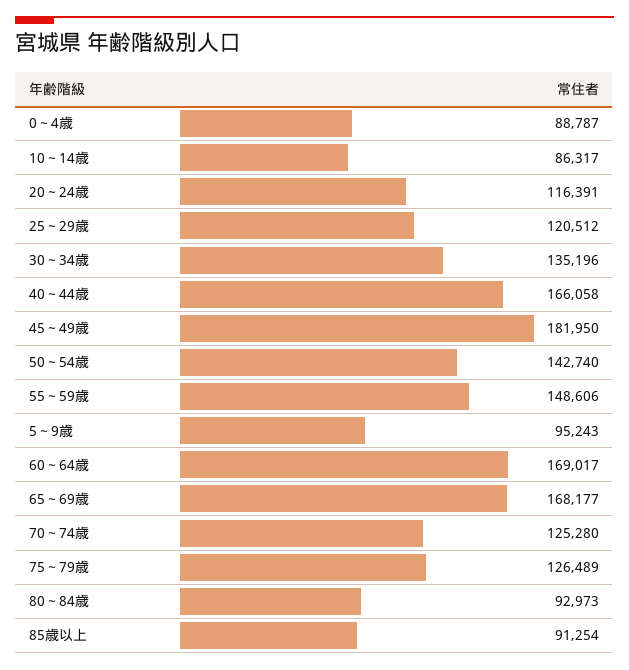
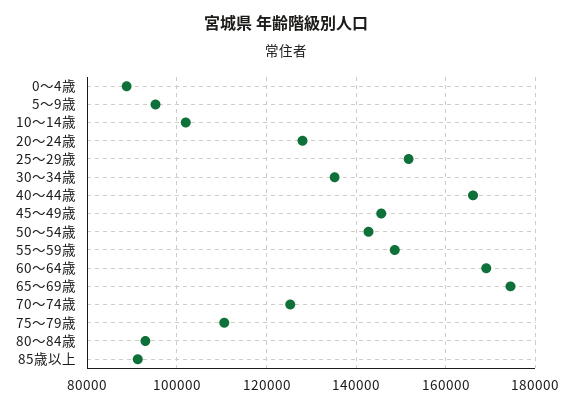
  {
    "0～4歳": 88787,
-   "10～14歳": 86317,
+   "10～14歳": 102000,
-   "20～24歳": 116391,
+   "20～24歳": 128000,
-   "25～29歳": 120512,
+   "25～29歳": 152000,
    "30～34歳": 135196,
    "40～44歳": 166058,
-   "45～49歳": 181950,
+   "45～49歳": 146000,
    "50～54歳": 142740,
    "55～59歳": 148606,
    "5～9歳": 95243,
    "60～64歳": 169017,
-   "65～69歳": 168177,
+   "65～69歳": 174000,
    "70～74歳": 125280,
-   "75～79歳": 126489,
+   "75～79歳": 110000,
    "80～84歳": 92973,
    "85歳以上": 91254
  }

